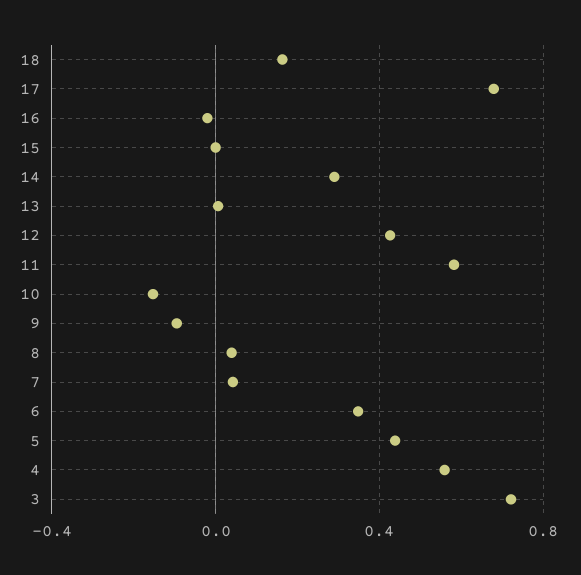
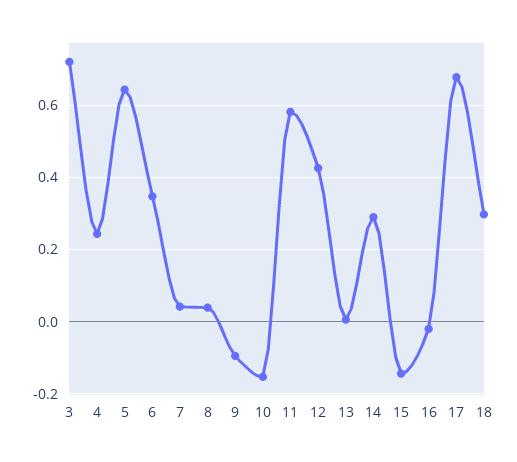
  {
-   "18": 0.15,
+   "18": 0.3,
    "17": 0.68,
    "16": -0.02,
-   "15": 0,
+   "15": -0.14,
    "14": 0.3,
    "13": 0,
    "12": 0.42,
    "11": 0.58,
    "10": -0.16,
    "9": -0.1,
    "8": 0.04,
    "7": 0.04,
    "6": 0.34,
-   "5": 0.45,
+   "5": 0.64,
-   "4": 0.55,
+   "4": 0.24,
    "3": 0.72
  }

